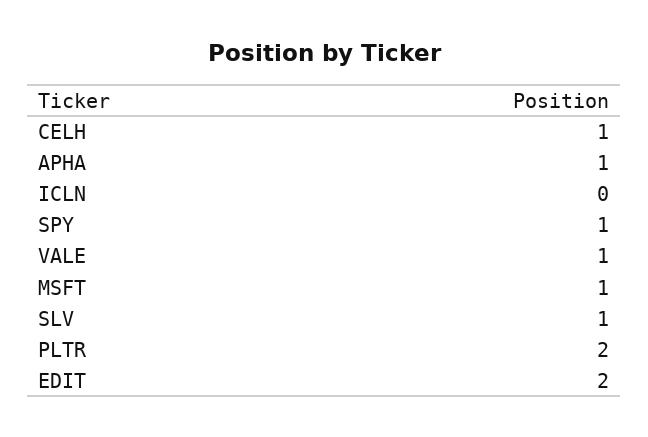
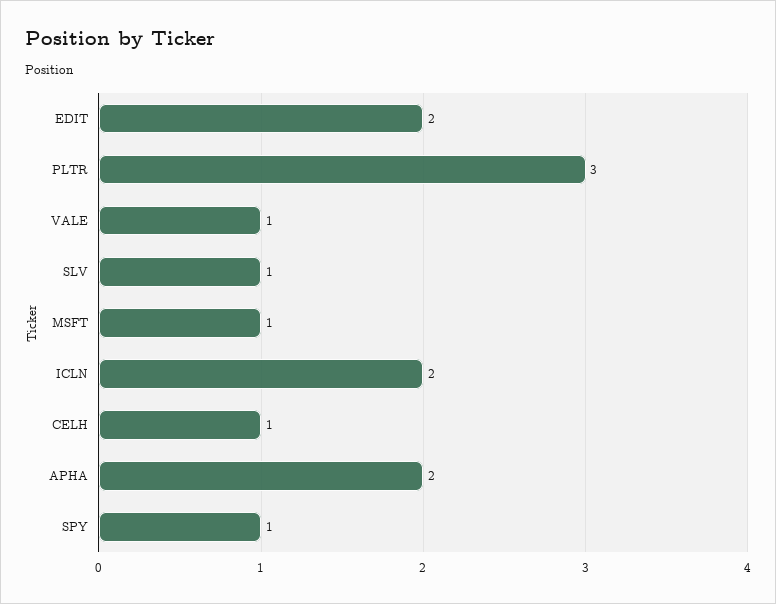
  {
    "CELH": 1,
-   "APHA": 1,
+   "APHA": 2,
-   "ICLN": 0,
+   "ICLN": 2,
    "SPY": 1,
    "VALE": 1,
    "MSFT": 1,
    "SLV": 1,
-   "PLTR": 2,
+   "PLTR": 3,
    "EDIT": 2
  }

